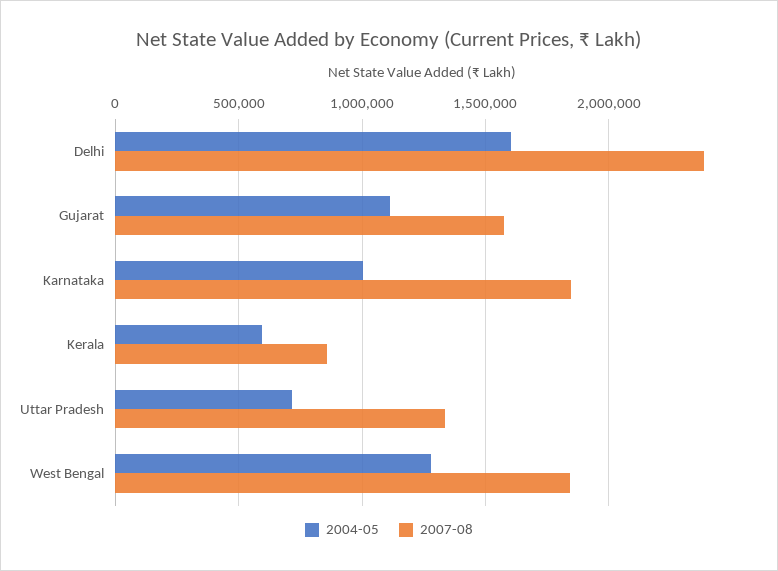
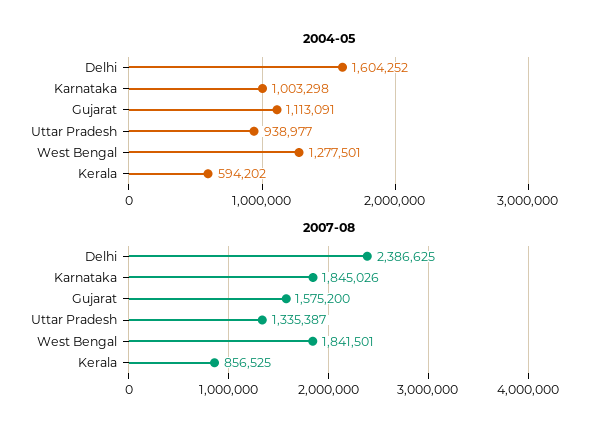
  {
    "2004-05": {
      "Delhi": 1604252,
      "Gujarat": 1113091,
      "Karnataka": 1003298,
      "Kerala": 594202,
-     "Uttar Pradesh": 700000,
+     "Uttar Pradesh": 938977,
      "West Bengal": 1277501
    },
    "2007-08": {
      "Delhi": 2386625,
      "Gujarat": 1575200,
      "Karnataka": 1845026,
      "Kerala": 856525,
      "Uttar Pradesh": 1335387,
      "West Bengal": 1841501
    }
  }

